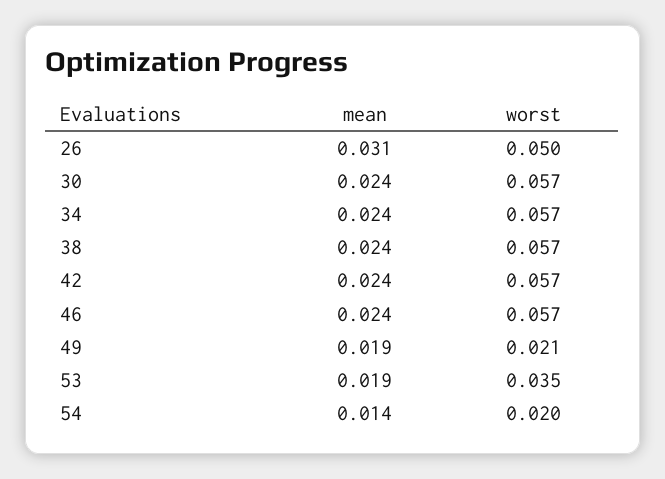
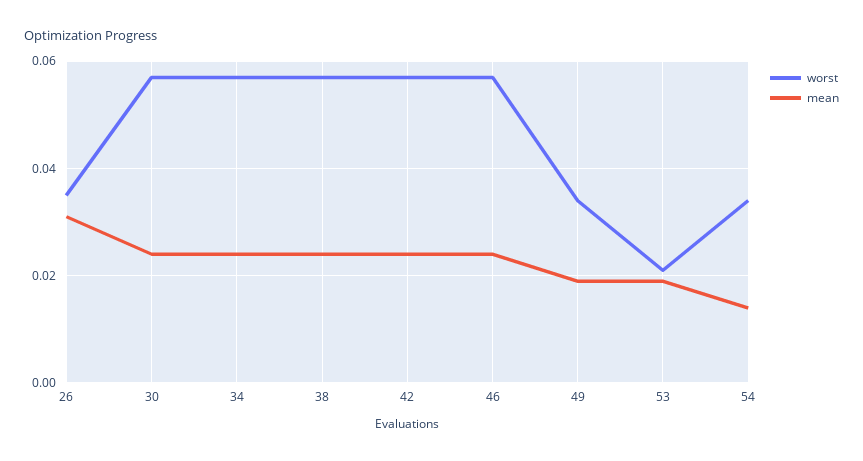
  {
    "mean": {
      "26": 0.031,
      "30": 0.024,
      "34": 0.024,
      "38": 0.024,
      "42": 0.024,
      "46": 0.024,
      "49": 0.019,
      "53": 0.019,
      "54": 0.014
    },
    "worst": {
-     "26": 0.05,
+     "26": 0.035,
      "30": 0.057,
      "34": 0.057,
      "38": 0.057,
      "42": 0.057,
      "46": 0.057,
-     "49": 0.021,
+     "49": 0.035,
-     "53": 0.035,
+     "53": 0.02,
-     "54": 0.02
+     "54": 0.035
    }
  }

